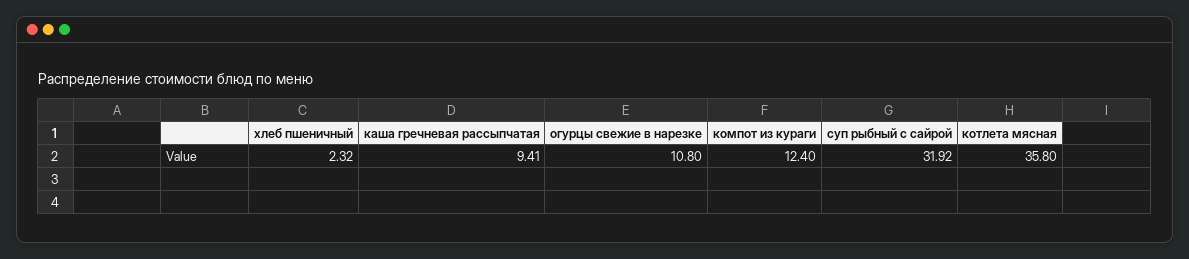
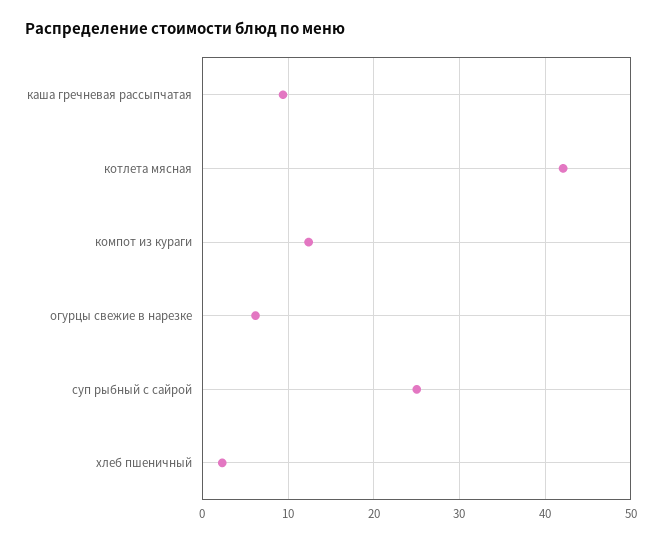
  {
    "хлеб пшеничный": 2.32,
    "каша гречневая рассыпчатая": 9.41,
-   "огурцы свежие в нарезке": 10.8,
+   "огурцы свежие в нарезке": 6,
    "компот из кураги": 12.4,
-   "суп рыбный с сайрой": 31.92,
+   "суп рыбный с сайрой": 25,
-   "котлета мясная": 35.8
+   "котлета мясная": 42
  }

